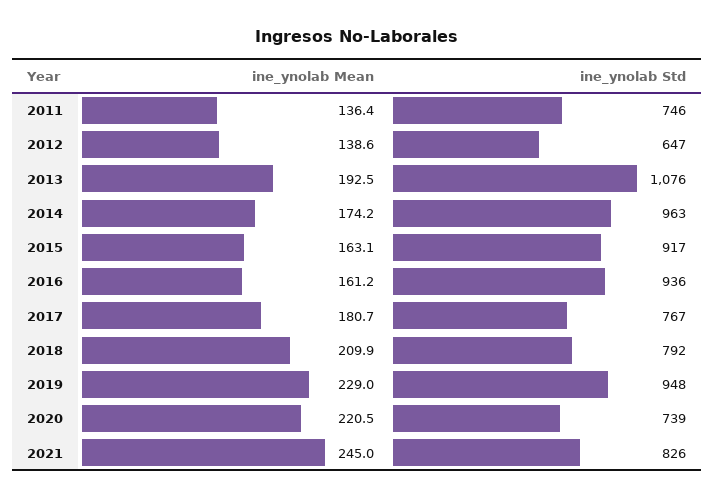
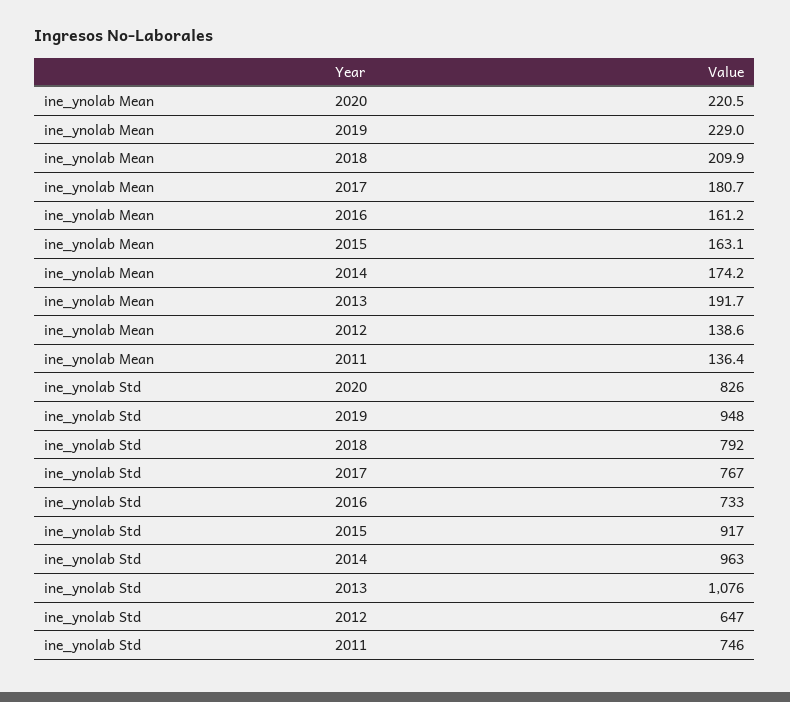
  {
    "ine_ynolab Mean": {
      "2011": 136.4,
      "2012": 138.6,
-     "2013": 192.5,
+     "2013": 191.7,
      "2014": 174.2,
      "2015": 163.1,
      "2016": 161.2,
      "2017": 180.7,
      "2018": 209.9,
      "2019": 229,
-     "2020": 220.5,
+     "2020": 220.5
-     "2021": 245
    },
    "ine_ynolab Std": {
      "2011": 746,
      "2012": 647,
      "2013": 1076,
      "2014": 963,
      "2015": 917,
-     "2016": 936,
+     "2016": 733,
      "2017": 767,
      "2018": 792,
      "2019": 948,
-     "2020": 739,
+     "2020": 826
-     "2021": 826
    }
  }

